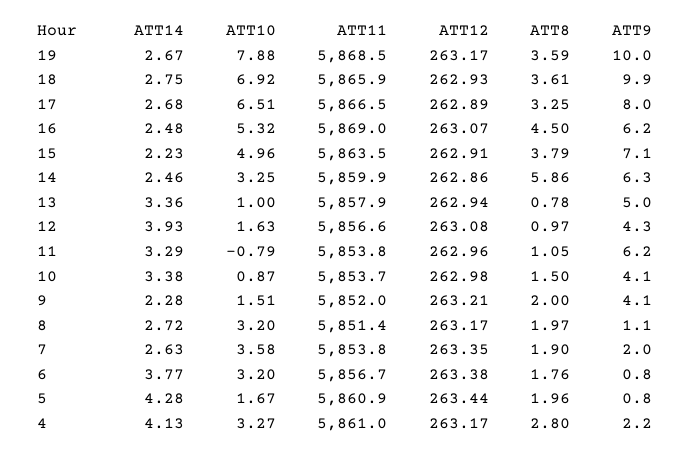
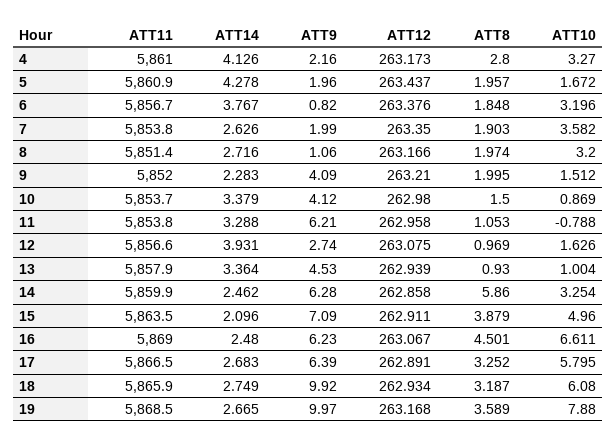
  {
    "ATT14": {
      "19": 2.665,
      "18": 2.749,
      "17": 2.683,
      "16": 2.48,
-     "15": 2.23,
+     "15": 2.096,
      "14": 2.462,
      "13": 3.364,
      "12": 3.931,
      "11": 3.288,
      "10": 3.379,
      "9": 2.283,
      "8": 2.716,
      "7": 2.626,
      "6": 3.767,
      "5": 4.278,
      "4": 4.126
    },
    "ATT10": {
      "19": 7.88,
-     "18": 6.92,
+     "18": 6.08,
-     "17": 6.51,
+     "17": 5.795,
-     "16": 5.32,
+     "16": 6.611,
      "15": 4.96,
      "14": 3.254,
      "13": 1.004,
      "12": 1.626,
      "11": -0.788,
      "10": 0.869,
      "9": 1.512,
      "8": 3.2,
      "7": 3.582,
      "6": 3.196,
      "5": 1.672,
      "4": 3.27
    },
    "ATT11": {
      "19": 5868.5,
      "18": 5865.9,
      "17": 5866.5,
      "16": 5869,
      "15": 5863.5,
      "14": 5859.9,
      "13": 5857.9,
      "12": 5856.6,
      "11": 5853.8,
      "10": 5853.7,
      "9": 5852,
      "8": 5851.4,
      "7": 5853.8,
      "6": 5856.7,
      "5": 5860.9,
      "4": 5861
    },
    "ATT12": {
      "19": 263.168,
      "18": 262.934,
      "17": 262.891,
      "16": 263.067,
      "15": 262.911,
      "14": 262.858,
      "13": 262.939,
      "12": 263.075,
      "11": 262.958,
      "10": 262.98,
      "9": 263.21,
      "8": 263.166,
      "7": 263.35,
      "6": 263.376,
      "5": 263.437,
      "4": 263.173
    },
    "ATT8": {
      "19": 3.589,
-     "18": 3.61,
+     "18": 3.187,
      "17": 3.252,
      "16": 4.501,
-     "15": 3.79,
+     "15": 3.879,
      "14": 5.86,
-     "13": 0.78,
+     "13": 0.93,
      "12": 0.969,
      "11": 1.053,
      "10": 1.5,
      "9": 1.995,
      "8": 1.974,
      "7": 1.903,
-     "6": 1.76,
+     "6": 1.848,
      "5": 1.957,
      "4": 2.8
    },
    "ATT9": {
      "19": 9.97,
      "18": 9.92,
-     "17": 8,
+     "17": 6.39,
      "16": 6.23,
      "15": 7.09,
      "14": 6.28,
-     "13": 5,
+     "13": 4.53,
-     "12": 4.3,
+     "12": 2.74,
      "11": 6.21,
      "10": 4.12,
      "9": 4.09,
      "8": 1.06,
      "7": 1.99,
      "6": 0.82,
-     "5": 0.8,
+     "5": 1.96,
      "4": 2.16
    }
  }

